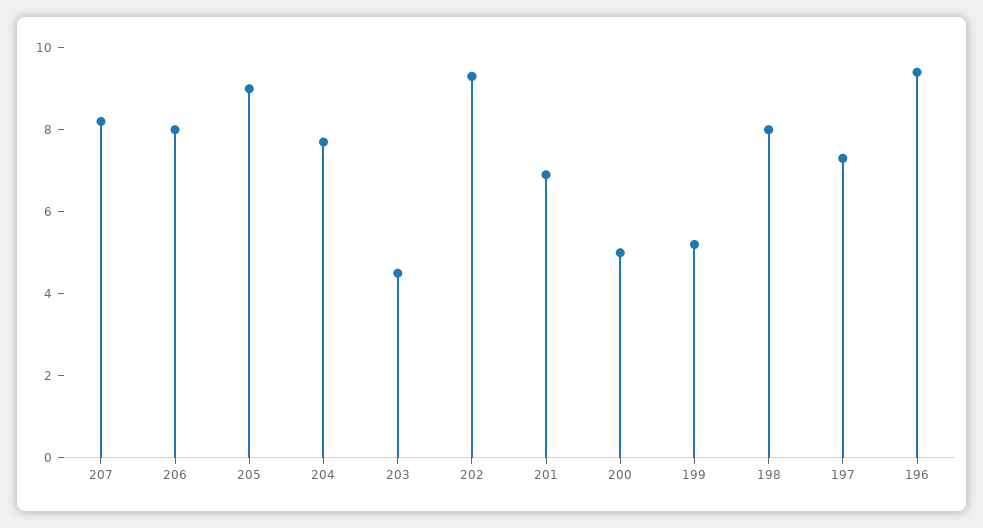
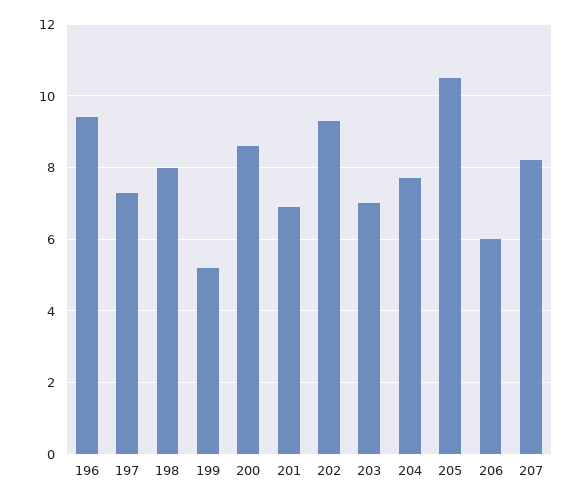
  {
    "207": 8,
-   "206": 8,
+   "206": 6,
-   "205": 9,
+   "205": 10.5,
    "204": 7.5,
-   "203": 4.5,
+   "203": 7,
    "202": 9.5,
    "201": 7,
-   "200": 5,
+   "200": 8.5,
    "199": 5,
    "198": 8,
    "197": 7.5,
    "196": 9.5
  }

